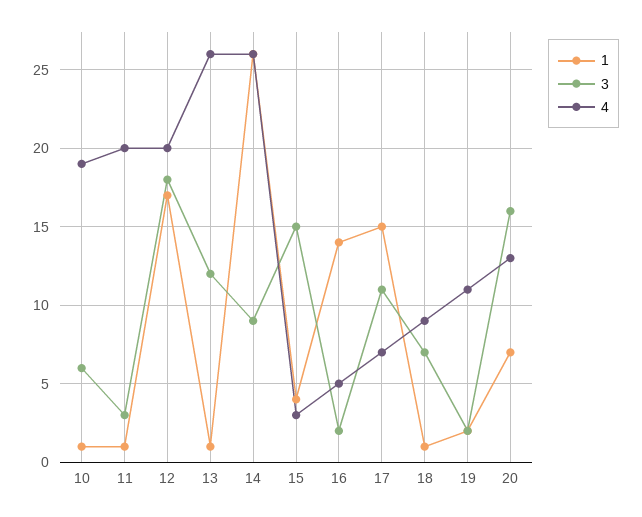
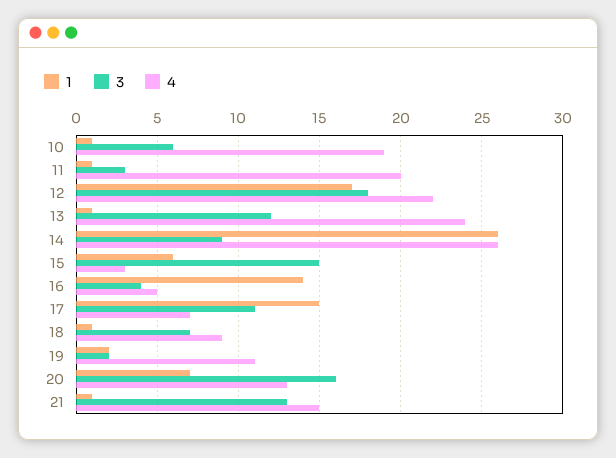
  {
    "1": {
      "10": 1,
      "11": 1,
      "12": 17,
      "13": 1,
      "14": 26,
-     "15": 4,
+     "15": 6,
      "16": 14,
      "17": 15,
      "18": 1,
      "19": 2,
-     "20": 7
+     "20": 7,
+     "21": 1
    },
    "3": {
      "10": 6,
      "11": 3,
      "12": 18,
      "13": 12,
      "14": 9,
      "15": 15,
-     "16": 2,
+     "16": 4,
      "17": 11,
      "18": 7,
      "19": 2,
-     "20": 16
+     "20": 16,
+     "21": 13
    },
    "4": {
      "10": 19,
      "11": 20,
-     "12": 20,
+     "12": 22,
-     "13": 26,
+     "13": 24,
      "14": 26,
      "15": 3,
      "16": 5,
      "17": 7,
      "18": 9,
      "19": 11,
-     "20": 13
+     "20": 13,
+     "21": 15
    }
  }

